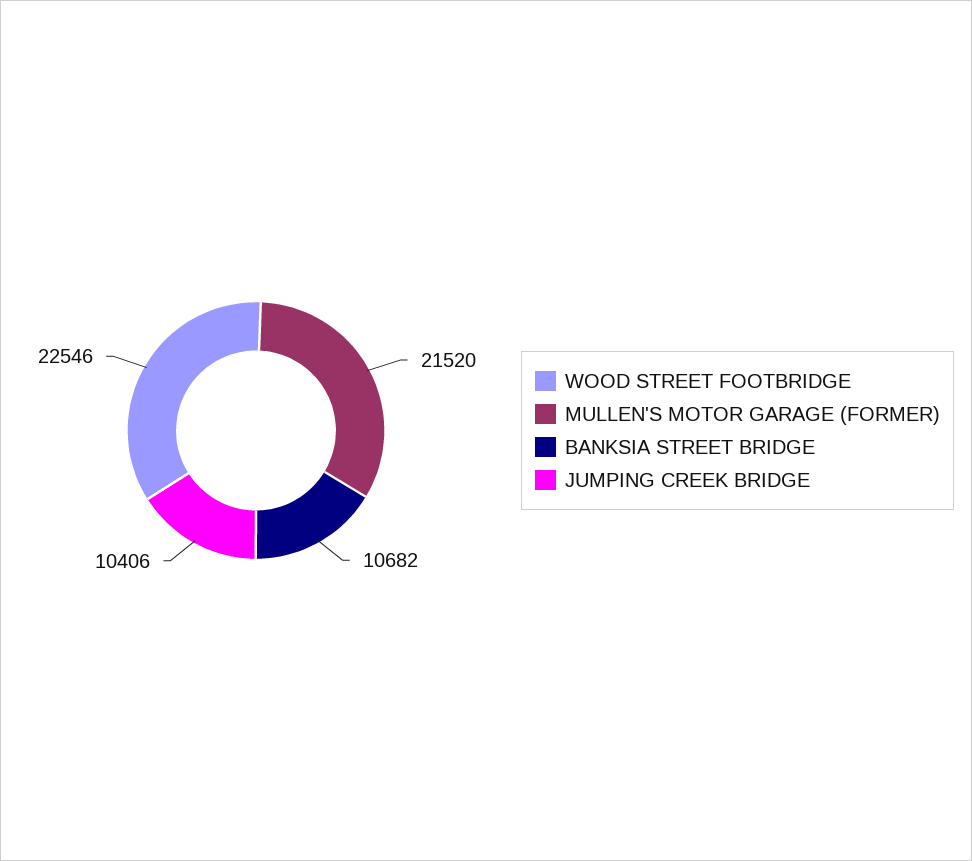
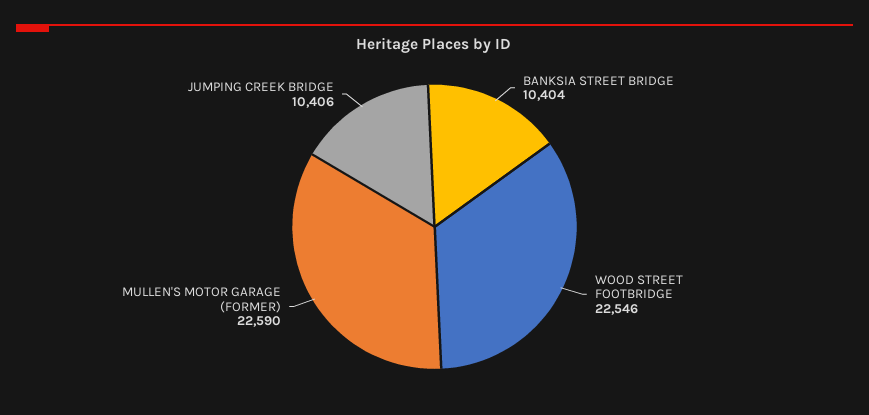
  {
    "WOOD STREET FOOTBRIDGE": 22546,
-   "MULLEN'S MOTOR GARAGE (FORMER)": 21520,
+   "MULLEN'S MOTOR GARAGE (FORMER)": 22590,
-   "BANKSIA STREET BRIDGE": 10682,
+   "BANKSIA STREET BRIDGE": 10404,
    "JUMPING CREEK BRIDGE": 10406
  }

